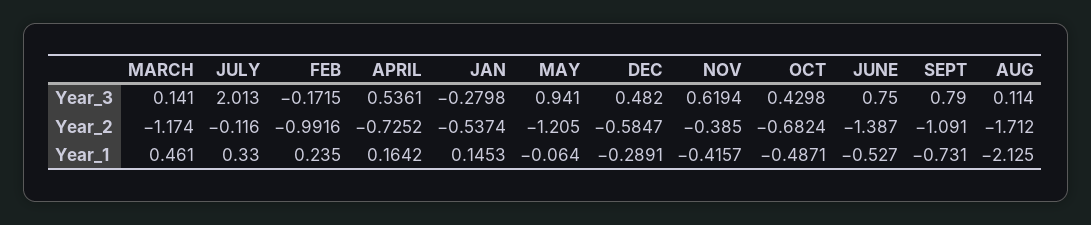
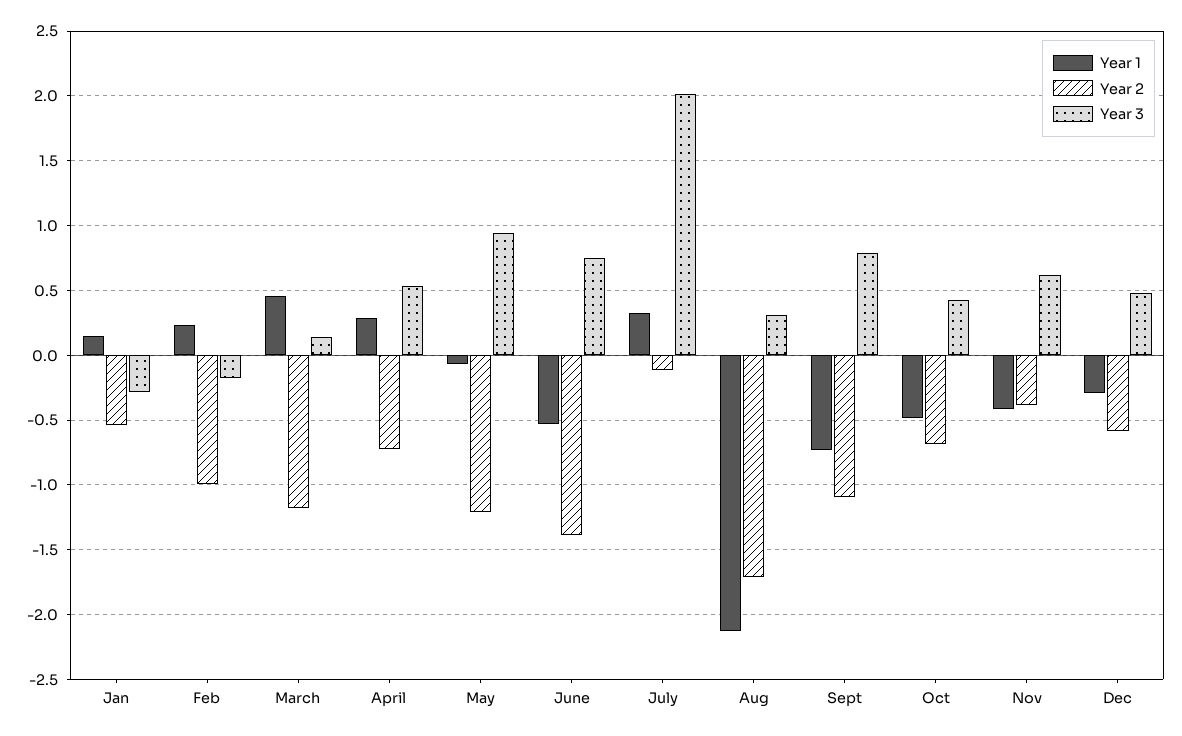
  {
    "Year_3": {
      "MARCH": 0.141,
      "JULY": 2.013,
      "FEB": -0.1715,
      "APRIL": 0.5361,
      "JAN": -0.2798,
      "MAY": 0.941,
      "DEC": 0.482,
      "NOV": 0.6194,
      "OCT": 0.4298,
      "JUNE": 0.75,
      "SEPT": 0.79,
-     "AUG": 0.114
+     "AUG": 0.3
    },
    "Year_2": {
      "MARCH": -1.174,
      "JULY": -0.116,
      "FEB": -0.9916,
      "APRIL": -0.7252,
      "JAN": -0.5374,
      "MAY": -1.205,
      "DEC": -0.5847,
      "NOV": -0.385,
      "OCT": -0.6824,
      "JUNE": -1.387,
      "SEPT": -1.091,
      "AUG": -1.712
    },
    "Year_1": {
      "MARCH": 0.461,
      "JULY": 0.33,
      "FEB": 0.235,
-     "APRIL": 0.1642,
+     "APRIL": 0.3,
      "JAN": 0.1453,
      "MAY": -0.064,
      "DEC": -0.2891,
      "NOV": -0.4157,
      "OCT": -0.4871,
      "JUNE": -0.527,
      "SEPT": -0.731,
      "AUG": -2.125
    }
  }

